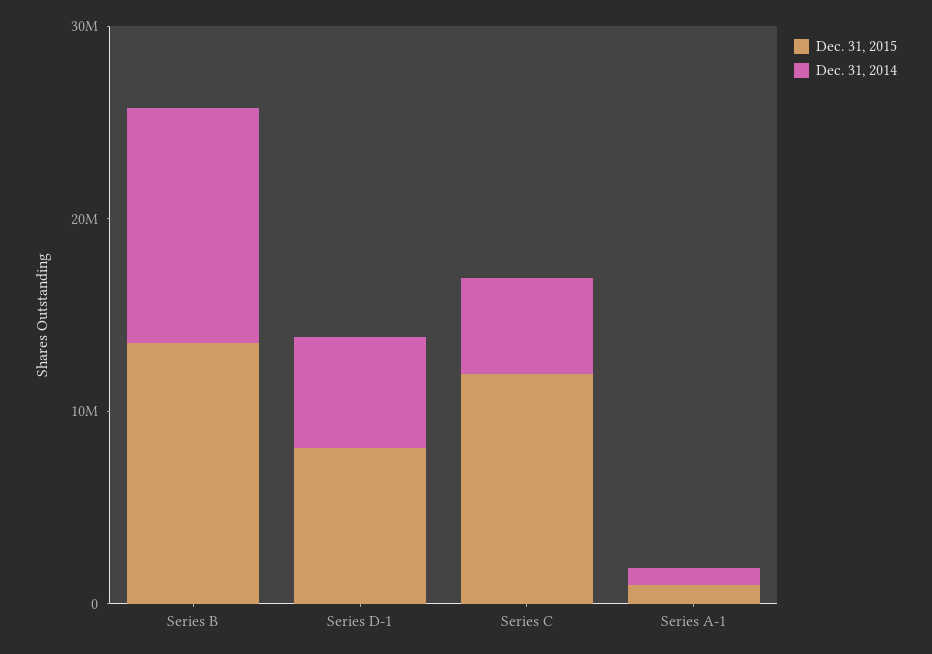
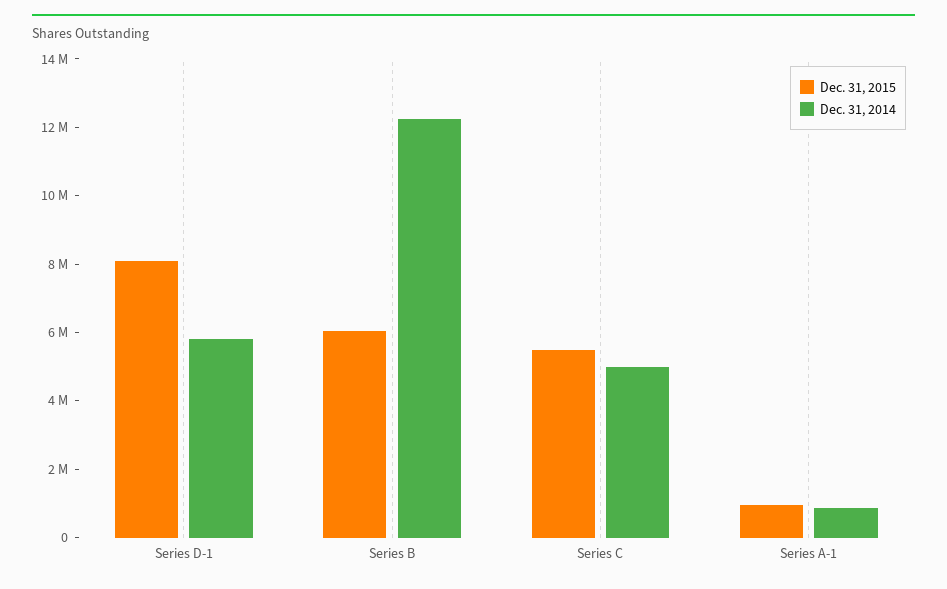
  {
    "Dec. 31, 2015": {
-     "Series B": 14000000,
+     "Series B": 6000000,
      "Series D-1": 8000000,
-     "Series C": 12000000,
+     "Series C": 5500000,
      "Series A-1": 1000000
    },
    "Dec. 31, 2014": {
      "Series B": 12500000,
      "Series D-1": 6000000,
      "Series C": 5000000,
      "Series A-1": 1000000
    }
  }

